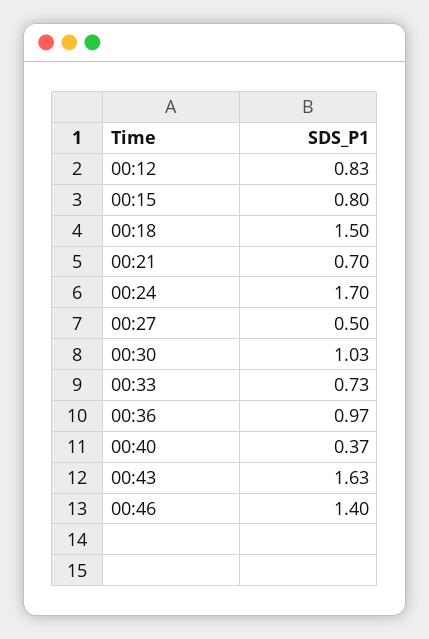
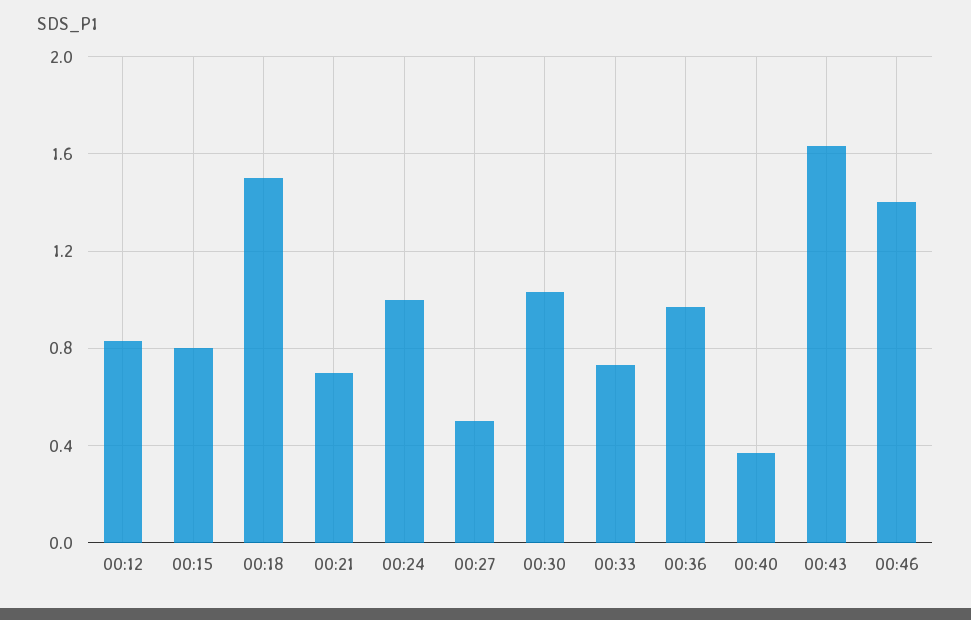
  {
    "00:12": 0.83,
    "00:15": 0.8,
    "00:18": 1.5,
    "00:21": 0.7,
-   "00:24": 1.7,
+   "00:24": 1,
    "00:27": 0.5,
    "00:30": 1.03,
    "00:33": 0.73,
    "00:36": 0.97,
    "00:40": 0.37,
    "00:43": 1.63,
    "00:46": 1.4
  }

